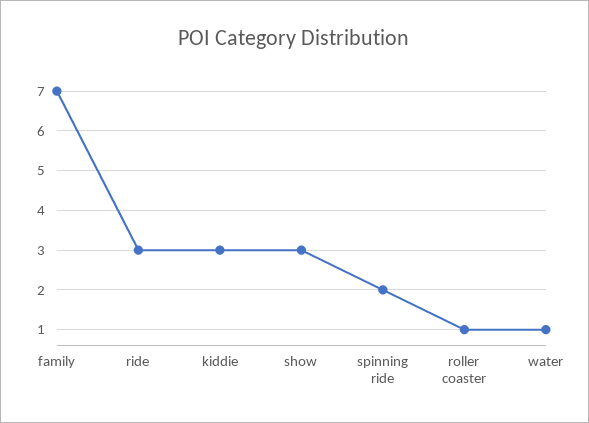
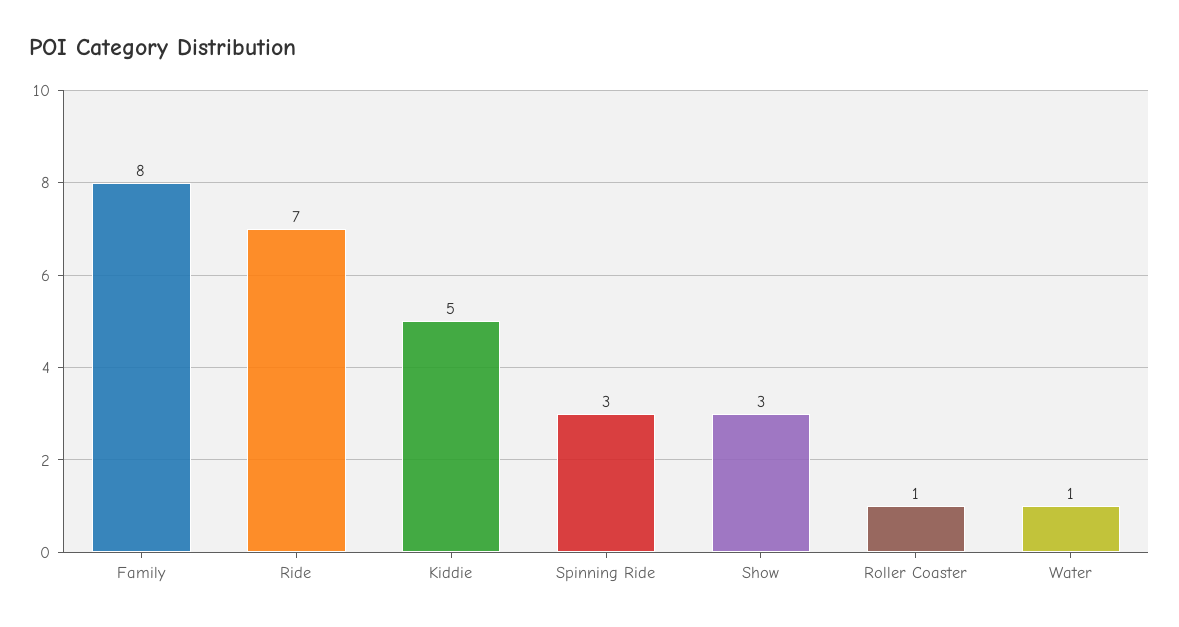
  {
-   "family": 7,
+   "family": 8,
-   "ride": 3,
+   "ride": 7,
-   "kiddie": 3,
+   "kiddie": 5,
    "show": 3,
-   "spinning ride": 2,
+   "spinning ride": 3,
    "roller coaster": 1,
    "water": 1
  }

